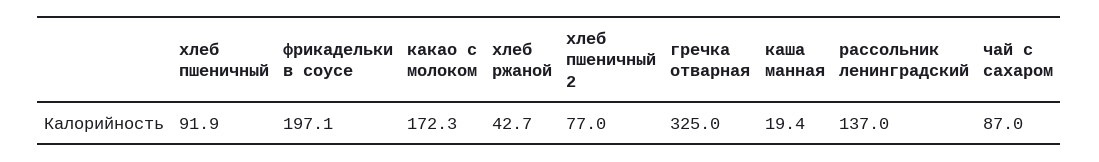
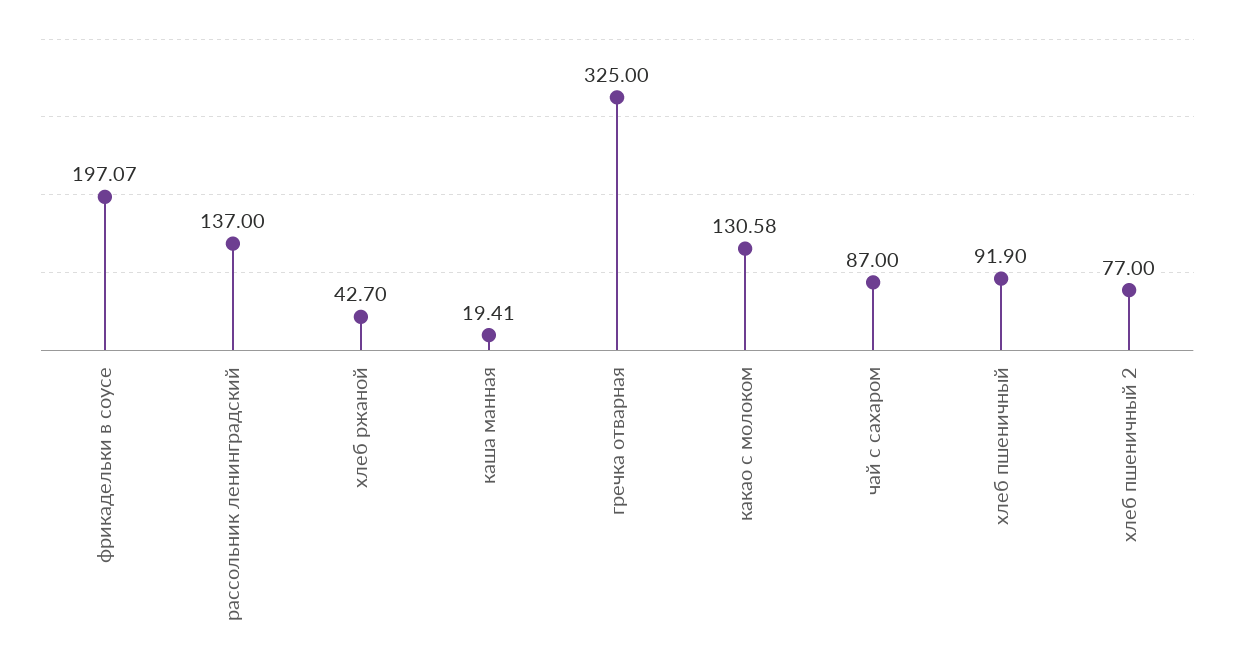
  {
    "хлеб пшеничный": 91.9,
    "фрикадельки в соусе": 197.07,
-   "какао с молоком": 172.3,
+   "какао с молоком": 130.58,
    "хлеб ржаной": 42.7,
    "хлеб пшеничный 2": 77,
    "гречка отварная": 325,
    "каша манная": 19.41,
    "рассольник ленинградский": 137,
    "чай с сахаром": 87
  }

